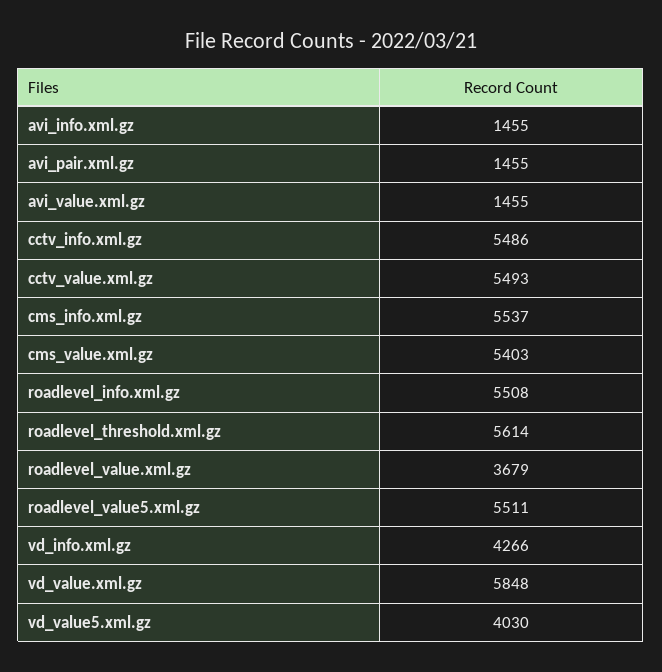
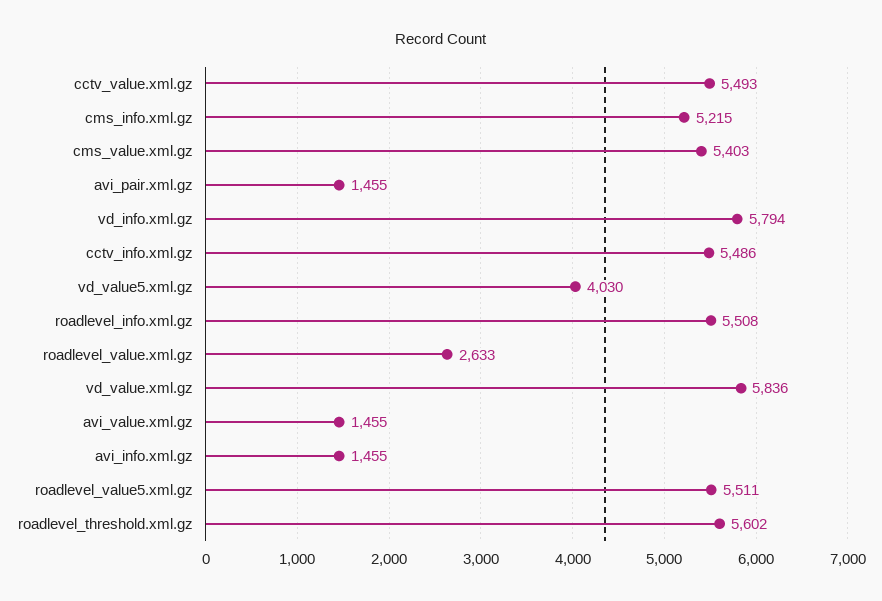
  {
    "avi_info.xml.gz": 1455,
    "avi_pair.xml.gz": 1455,
    "avi_value.xml.gz": 1455,
    "cctv_info.xml.gz": 5486,
    "cctv_value.xml.gz": 5493,
-   "cms_info.xml.gz": 5537,
+   "cms_info.xml.gz": 5215,
    "cms_value.xml.gz": 5403,
    "roadlevel_info.xml.gz": 5508,
-   "roadlevel_threshold.xml.gz": 5614,
+   "roadlevel_threshold.xml.gz": 5602,
-   "roadlevel_value.xml.gz": 3679,
+   "roadlevel_value.xml.gz": 2633,
    "roadlevel_value5.xml.gz": 5511,
-   "vd_info.xml.gz": 4266,
+   "vd_info.xml.gz": 5794,
-   "vd_value.xml.gz": 5848,
+   "vd_value.xml.gz": 5836,
    "vd_value5.xml.gz": 4030
  }

